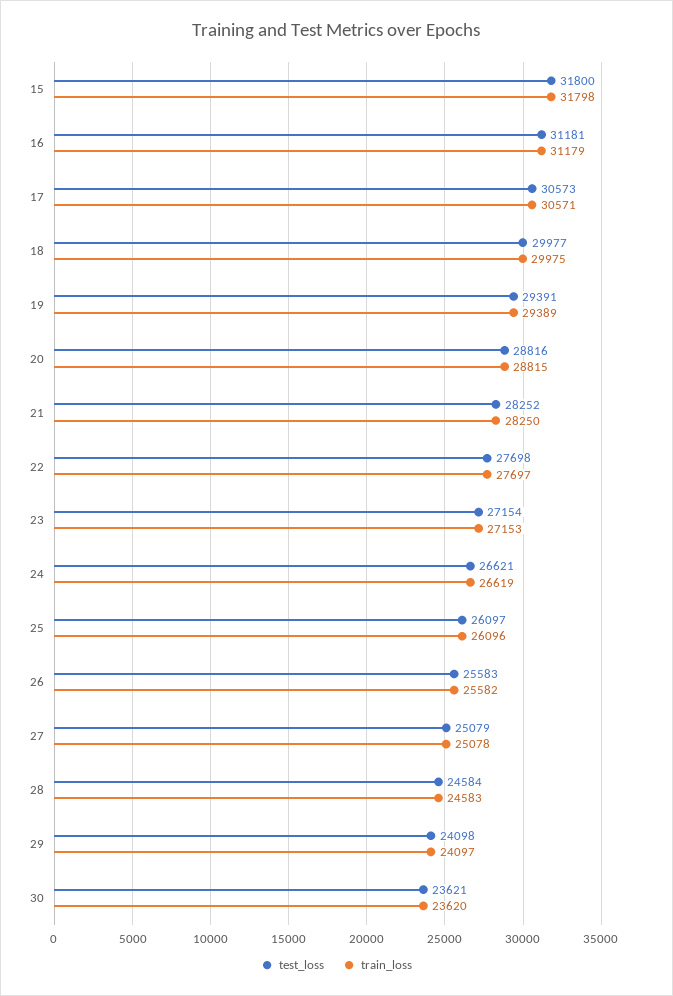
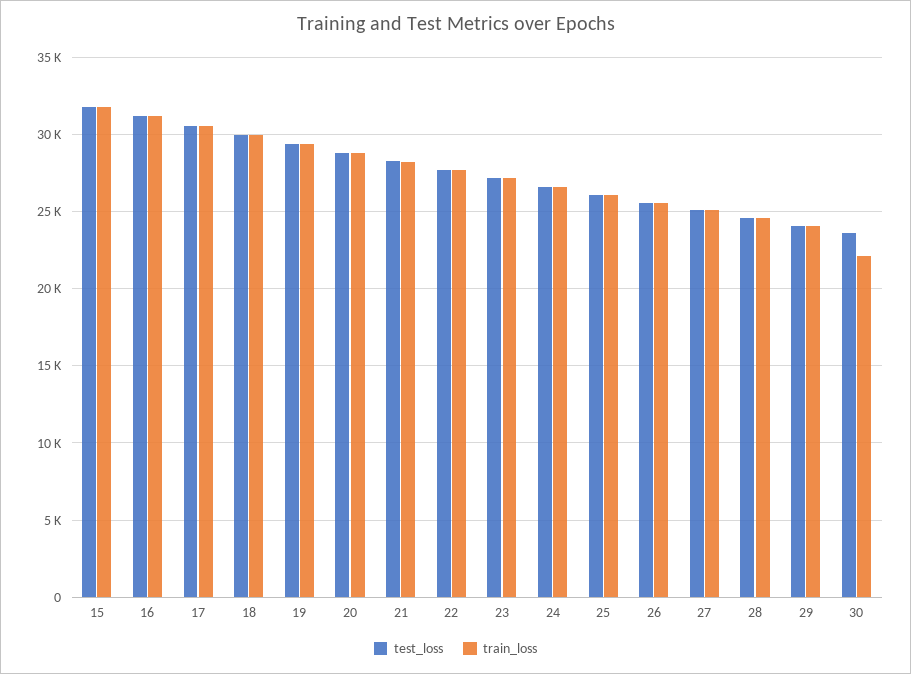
  {
    "test_loss": {
      "15": 31800,
      "16": 31181,
      "17": 30573,
      "18": 29977,
      "19": 29391,
      "20": 28816,
      "21": 28252,
      "22": 27698,
      "23": 27154,
      "24": 26621,
      "25": 26097,
      "26": 25583,
      "27": 25079,
      "28": 24584,
      "29": 24098,
      "30": 23621
    },
    "train_loss": {
      "15": 31798,
      "16": 31179,
      "17": 30571,
      "18": 29975,
      "19": 29389,
      "20": 28815,
      "21": 28250,
      "22": 27697,
      "23": 27153,
      "24": 26619,
      "25": 26096,
      "26": 25582,
      "27": 25078,
      "28": 24583,
      "29": 24097,
-     "30": 23620
+     "30": 22000
    }
  }

